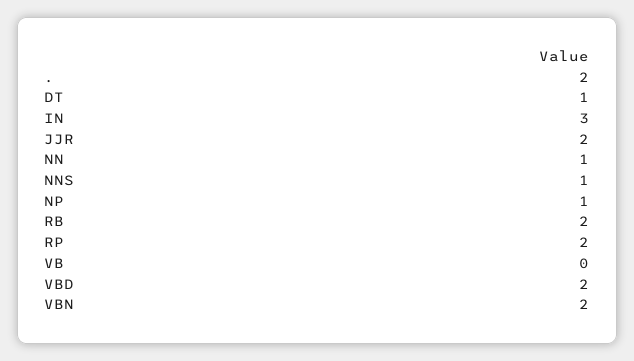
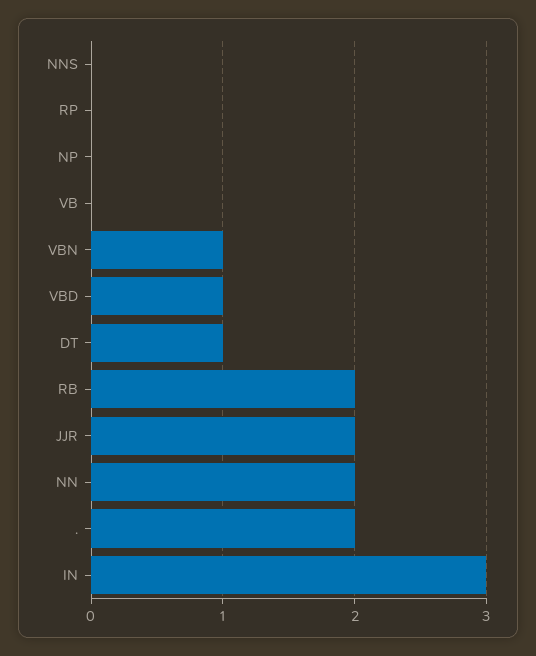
  {
    ".": 2,
    "DT": 1,
    "IN": 3,
    "JJR": 2,
-   "NN": 1,
+   "NN": 2,
-   "NNS": 1,
+   "NNS": 0,
-   "NP": 1,
+   "NP": 0,
    "RB": 2,
-   "RP": 2,
+   "RP": 0,
    "VB": 0,
-   "VBD": 2,
+   "VBD": 1,
-   "VBN": 2
+   "VBN": 1
  }

